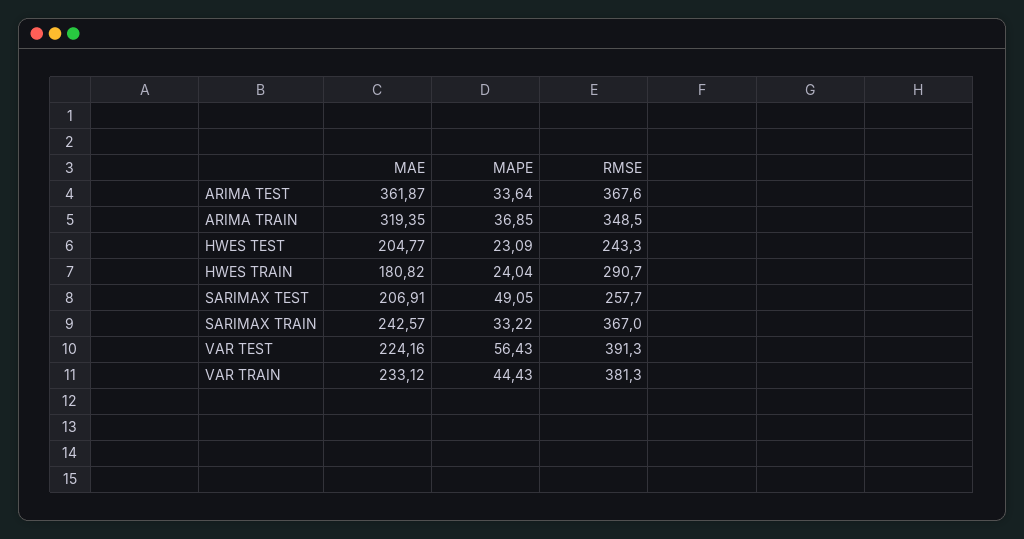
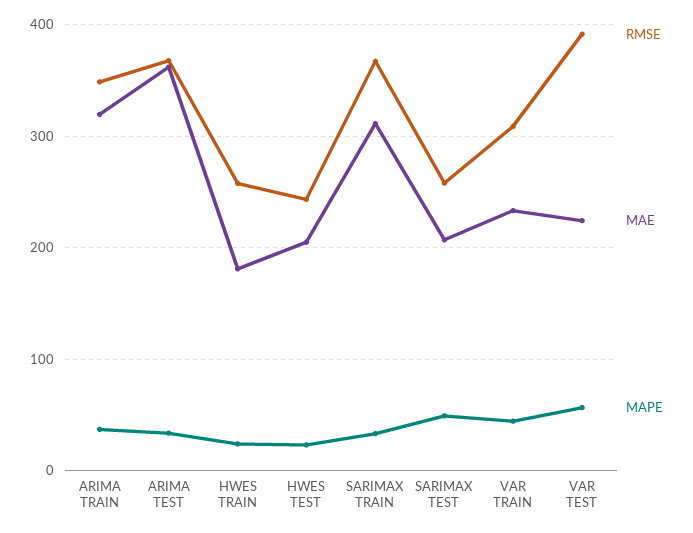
  {
    "MAE": {
      "ARIMA TEST": 361.87,
      "ARIMA TRAIN": 319.35,
      "HWES TEST": 204.77,
      "HWES TRAIN": 180.82,
      "SARIMAX TEST": 206.91,
-     "SARIMAX TRAIN": 242.57,
+     "SARIMAX TRAIN": 310,
      "VAR TEST": 224.16,
      "VAR TRAIN": 233.12
    },
    "MAPE": {
      "ARIMA TEST": 33.64,
      "ARIMA TRAIN": 36.85,
      "HWES TEST": 23.09,
      "HWES TRAIN": 24.04,
      "SARIMAX TEST": 49.05,
      "SARIMAX TRAIN": 33.22,
      "VAR TEST": 56.43,
      "VAR TRAIN": 44.43
    },
    "RMSE": {
      "ARIMA TEST": 367.6,
      "ARIMA TRAIN": 348.5,
      "HWES TEST": 243.3,
-     "HWES TRAIN": 290.7,
+     "HWES TRAIN": 260,
      "SARIMAX TEST": 257.7,
      "SARIMAX TRAIN": 367,
      "VAR TEST": 391.3,
-     "VAR TRAIN": 381.3
+     "VAR TRAIN": 310
    }
  }

